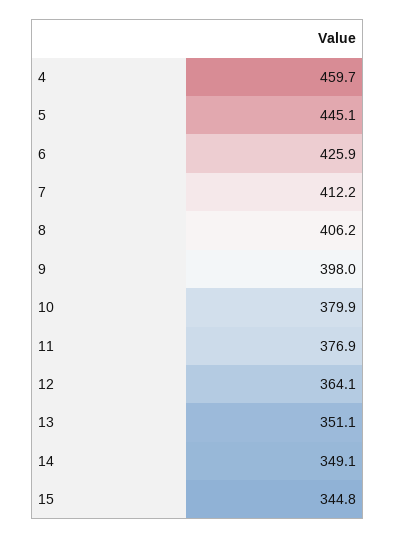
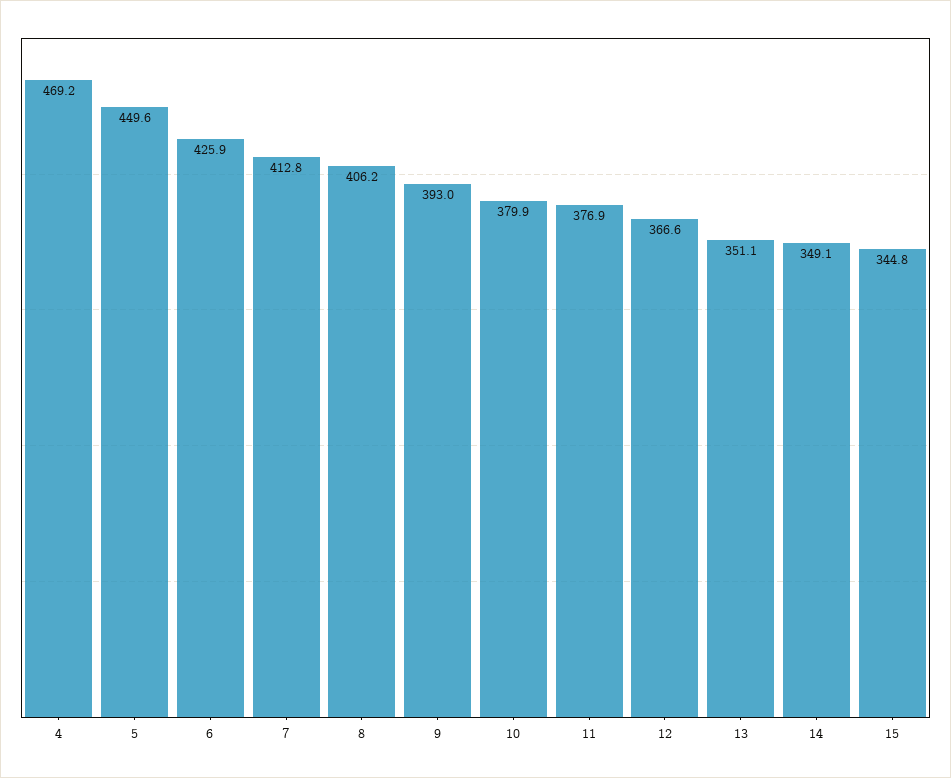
  {
-   "4": 459.7,
+   "4": 469.2,
-   "5": 445.1,
+   "5": 449.6,
    "6": 425.9,
-   "7": 412.2,
+   "7": 412.8,
    "8": 406.2,
-   "9": 398,
+   "9": 393,
    "10": 379.9,
    "11": 376.9,
-   "12": 364.1,
+   "12": 366.6,
    "13": 351.1,
    "14": 349.1,
    "15": 344.8
  }

